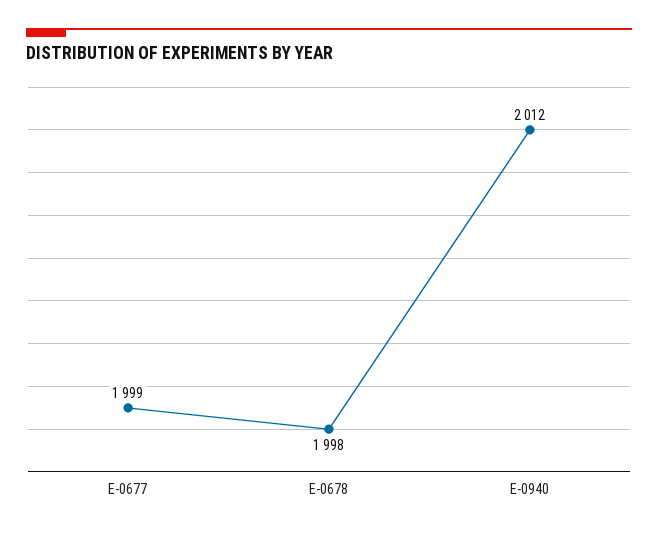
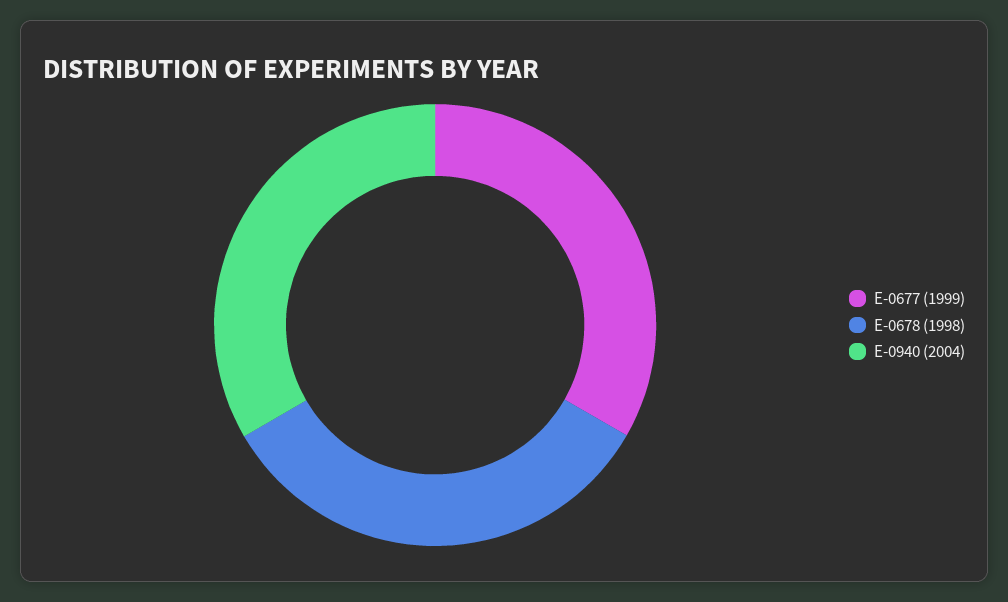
  {
    "E-0677": 1999,
    "E-0678": 1998,
-   "E-0940": 2012
+   "E-0940": 2004
  }

